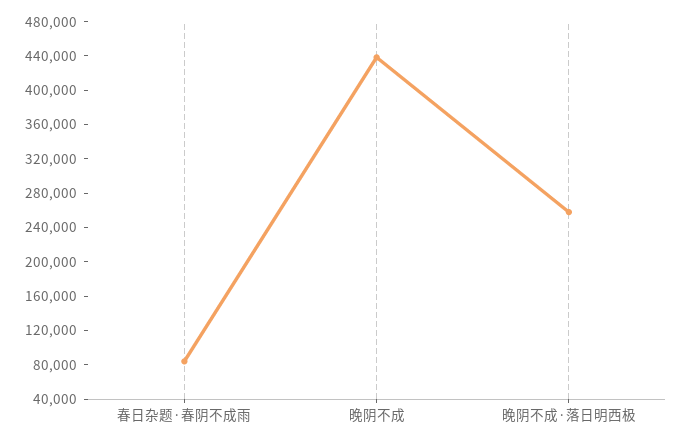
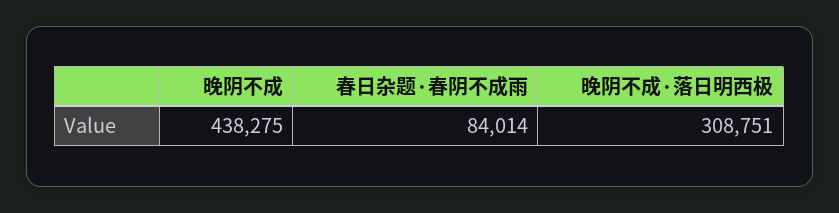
  {
    "春日杂题·春阴不成雨": 84014,
    "晚阴不成": 438275,
-   "晚阴不成·落日明西极": 260000
+   "晚阴不成·落日明西极": 308751
  }

